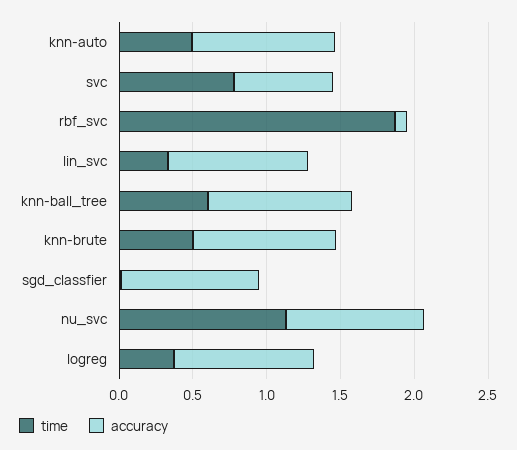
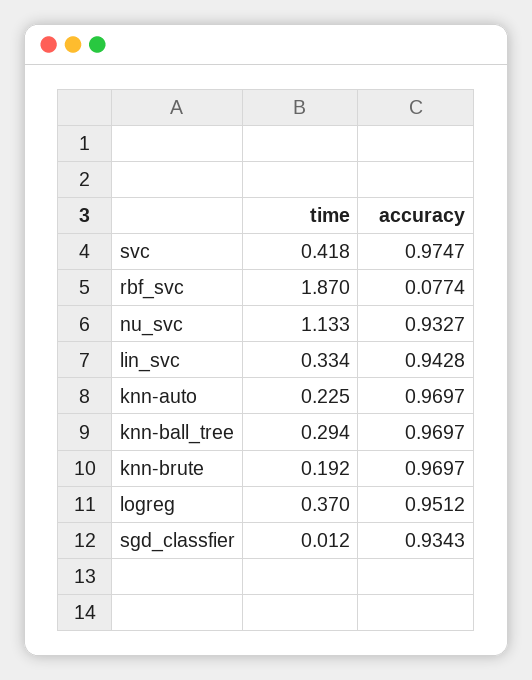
  {
    "time": {
-     "knn-auto": 0.5,
+     "knn-auto": 0.225,
-     "svc": 0.8,
+     "svc": 0.418,
      "rbf_svc": 1.87,
      "lin_svc": 0.334,
-     "knn-ball_tree": 0.6,
+     "knn-ball_tree": 0.294,
-     "knn-brute": 0.5,
+     "knn-brute": 0.192,
      "sgd_classfier": 0.012,
      "nu_svc": 1.133,
      "logreg": 0.37
    },
    "accuracy": {
      "knn-auto": 0.9697,
-     "svc": 0.7,
+     "svc": 0.9747,
      "rbf_svc": 0.0774,
      "lin_svc": 0.9428,
      "knn-ball_tree": 0.9697,
      "knn-brute": 0.9697,
      "sgd_classfier": 0.9343,
      "nu_svc": 0.9327,
      "logreg": 0.9512
    }
  }

